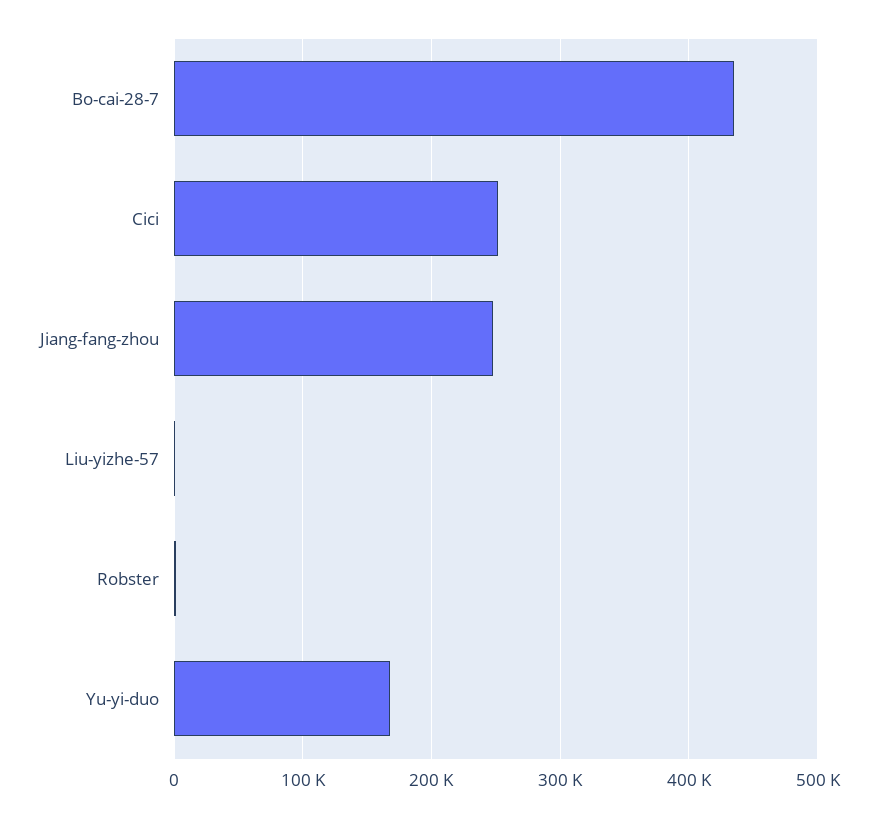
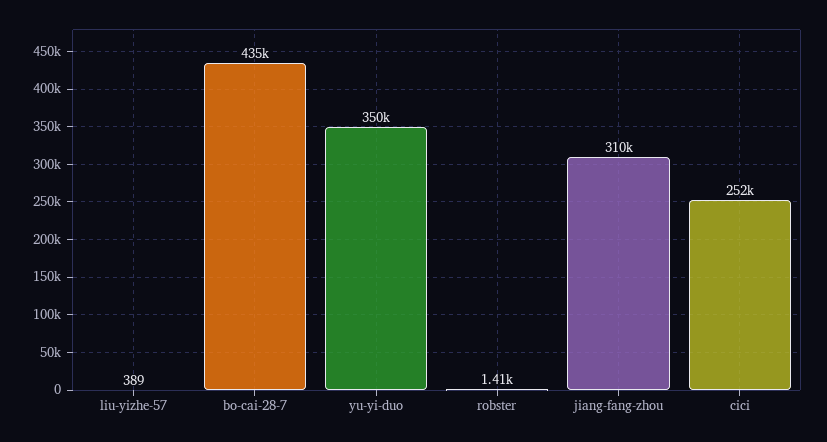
  {
    "Bo-cai-28-7": 435000,
    "Cici": 252000,
-   "Jiang-fang-zhou": 250000,
+   "Jiang-fang-zhou": 310000,
    "Liu-yizhe-57": 389,
    "Robster": 1410,
-   "Yu-yi-duo": 170000
+   "Yu-yi-duo": 350000
  }

